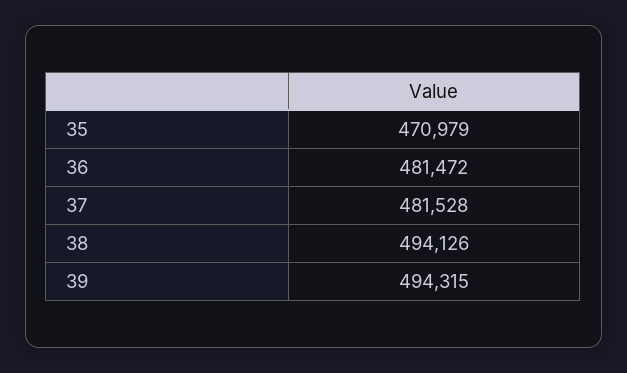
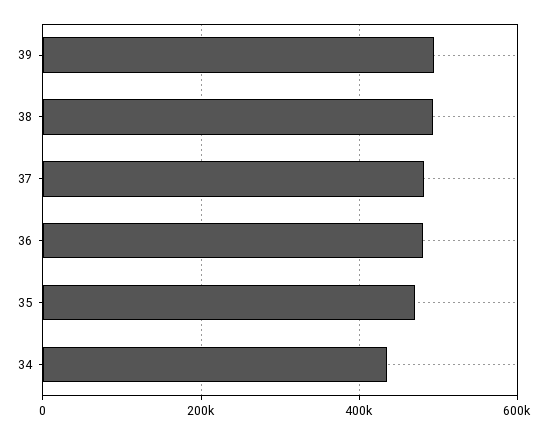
  {
    "35": 470979,
    "36": 481472,
    "37": 481528,
    "38": 494126,
-   "39": 494315
+   "39": 494315,
+   "34": 440000
  }

